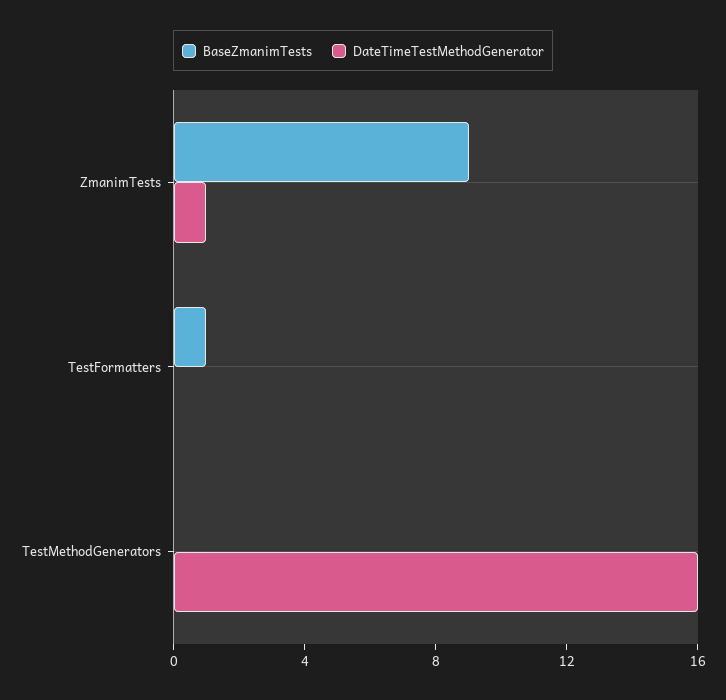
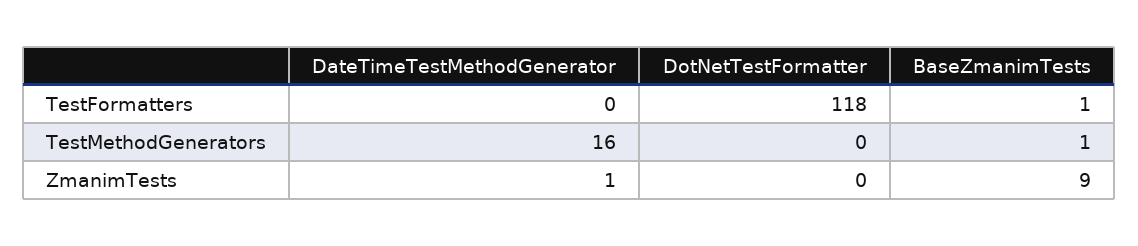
  {
    "BaseZmanimTests": {
      "ZmanimTests": 9,
      "TestFormatters": 1,
-     "TestMethodGenerators": 0
+     "TestMethodGenerators": 1
    },
    "DateTimeTestMethodGenerator": {
      "ZmanimTests": 1,
      "TestFormatters": 0,
      "TestMethodGenerators": 16
-   }
+   },
+   "DotNetTestFormatter": {
+     "TestFormatters": 118,
+     "TestMethodGenerators": 0,
+     "ZmanimTests": 0
+   }
  }

